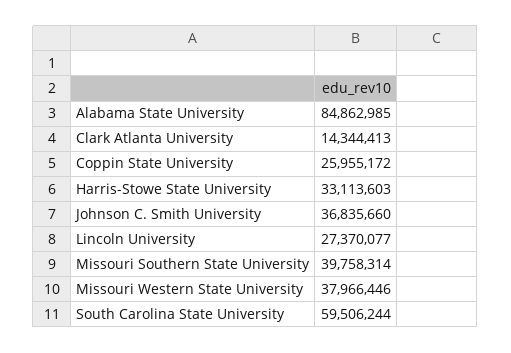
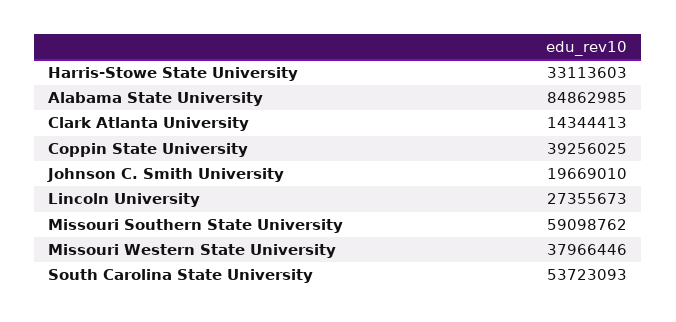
  {
    "Alabama State University": 84862985,
    "Clark Atlanta University": 14344413,
-   "Coppin State University": 25955172,
+   "Coppin State University": 39256025,
    "Harris-Stowe State University": 33113603,
-   "Johnson C. Smith University": 36835660,
+   "Johnson C. Smith University": 19669010,
-   "Lincoln University": 27370077,
+   "Lincoln University": 27355673,
-   "Missouri Southern State University": 39758314,
+   "Missouri Southern State University": 59098762,
    "Missouri Western State University": 37966446,
-   "South Carolina State University": 59506244
+   "South Carolina State University": 53723093
  }

